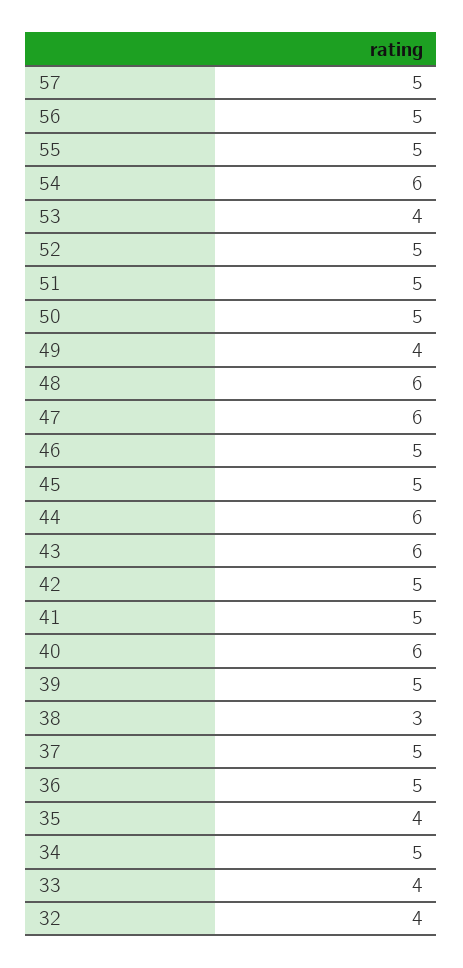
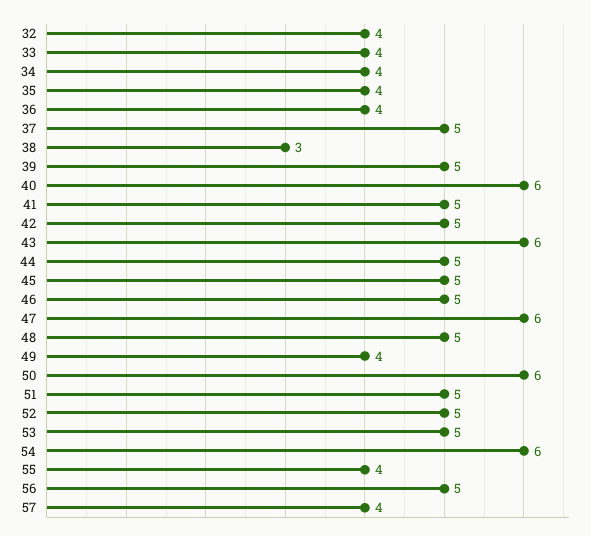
  {
-   "57": 5,
+   "57": 4,
    "56": 5,
-   "55": 5,
+   "55": 4,
    "54": 6,
-   "53": 4,
+   "53": 5,
    "52": 5,
    "51": 5,
-   "50": 5,
+   "50": 6,
    "49": 4,
-   "48": 6,
+   "48": 5,
    "47": 6,
    "46": 5,
    "45": 5,
-   "44": 6,
+   "44": 5,
    "43": 6,
    "42": 5,
    "41": 5,
    "40": 6,
    "39": 5,
    "38": 3,
    "37": 5,
-   "36": 5,
+   "36": 4,
    "35": 4,
-   "34": 5,
+   "34": 4,
    "33": 4,
    "32": 4
  }

